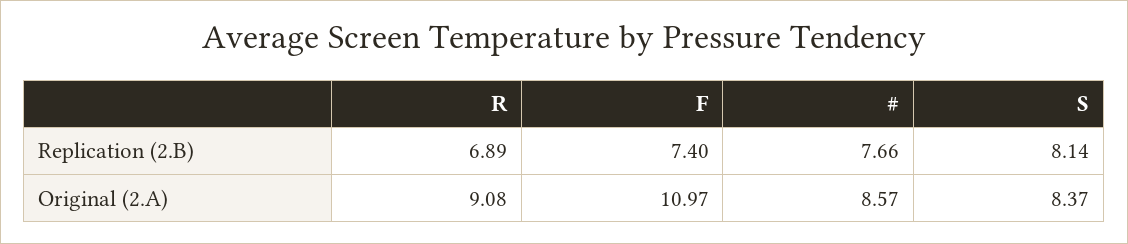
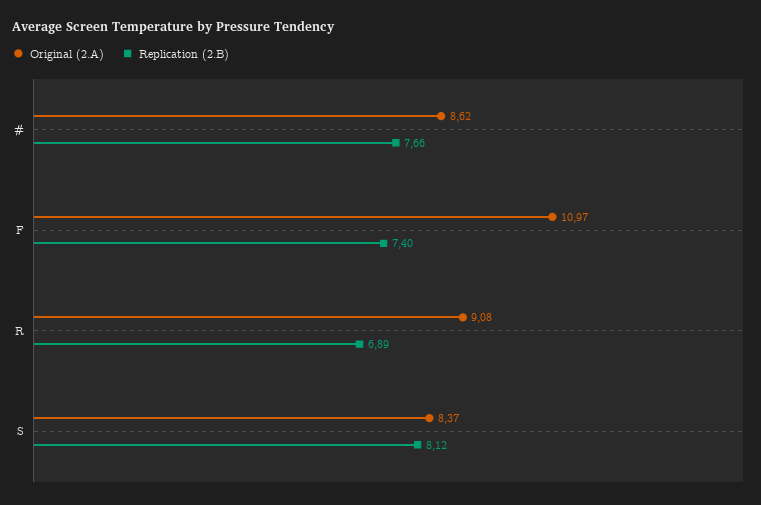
  {
    "Replication (2.B)": {
      "R": 6.89,
      "F": 7.4,
      "#": 7.66,
-     "S": 8.14
+     "S": 8.12
    },
    "Original (2.A)": {
      "R": 9.08,
      "F": 10.97,
-     "#": 8.57,
+     "#": 8.62,
      "S": 8.37
    }
  }

